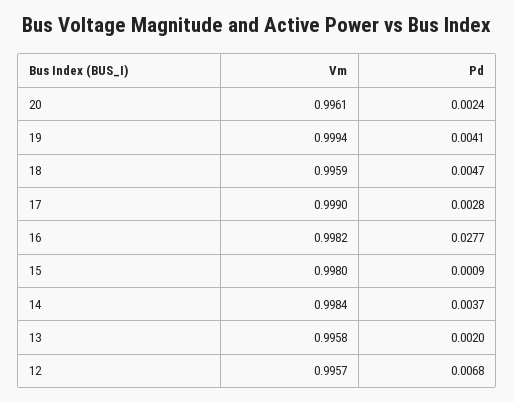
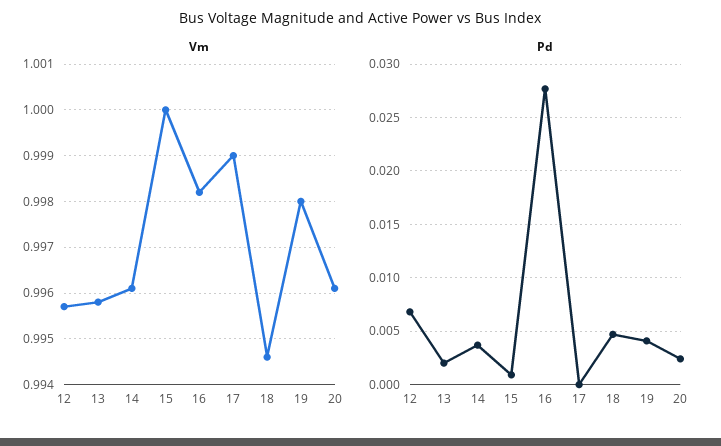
  {
    "Vm": {
      "20": 0.9961,
-     "19": 0.9994,
+     "19": 0.998,
-     "18": 0.9959,
+     "18": 0.9945,
      "17": 0.999,
      "16": 0.9982,
-     "15": 0.998,
+     "15": 1,
-     "14": 0.9984,
+     "14": 0.996,
      "13": 0.9958,
      "12": 0.9957
    },
    "Pd": {
      "20": 0.0024,
      "19": 0.0041,
      "18": 0.0047,
-     "17": 0.0028,
+     "17": 0,
      "16": 0.0277,
      "15": 0.0009,
      "14": 0.0037,
      "13": 0.002,
      "12": 0.0068
    }
  }

